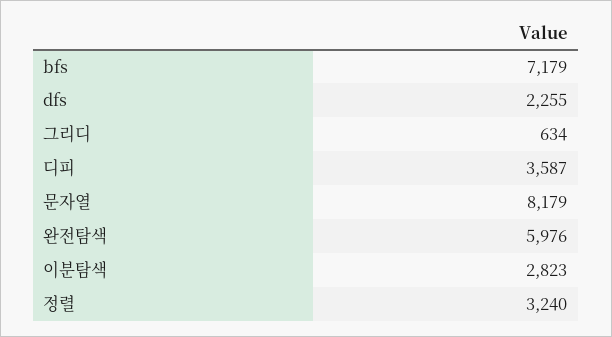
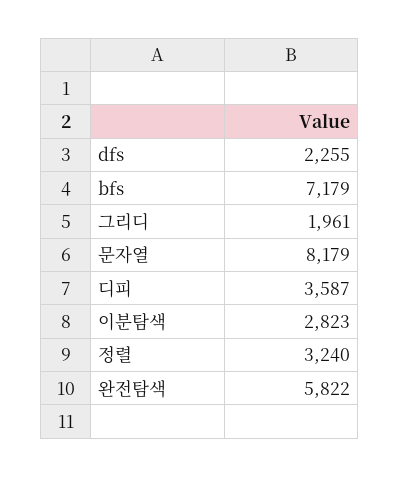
  {
    "bfs": 7179,
    "dfs": 2255,
-   "그리디": 634,
+   "그리디": 1961,
    "디피": 3587,
    "문자열": 8179,
-   "완전탐색": 5976,
+   "완전탐색": 5822,
    "이분탐색": 2823,
    "정렬": 3240
  }

